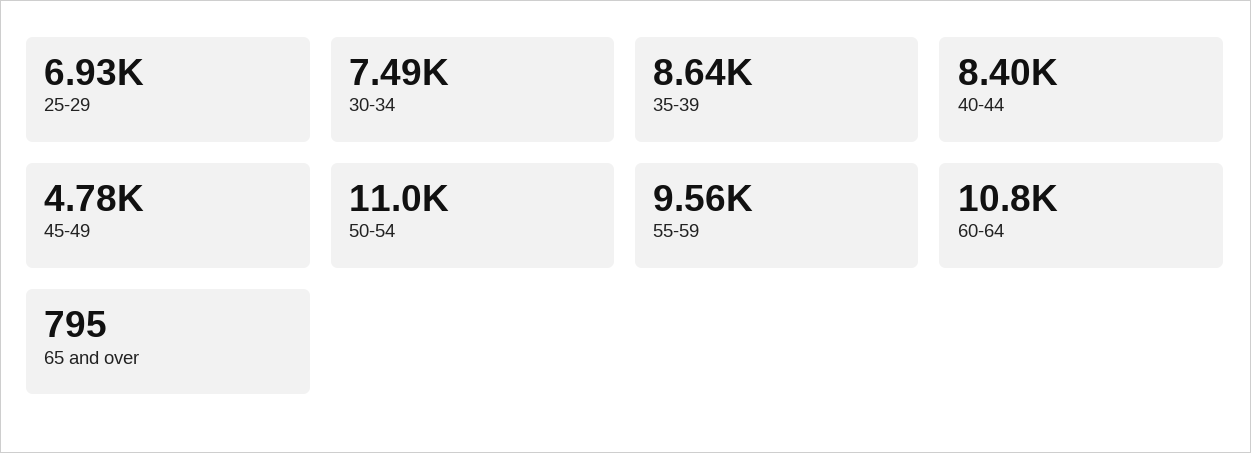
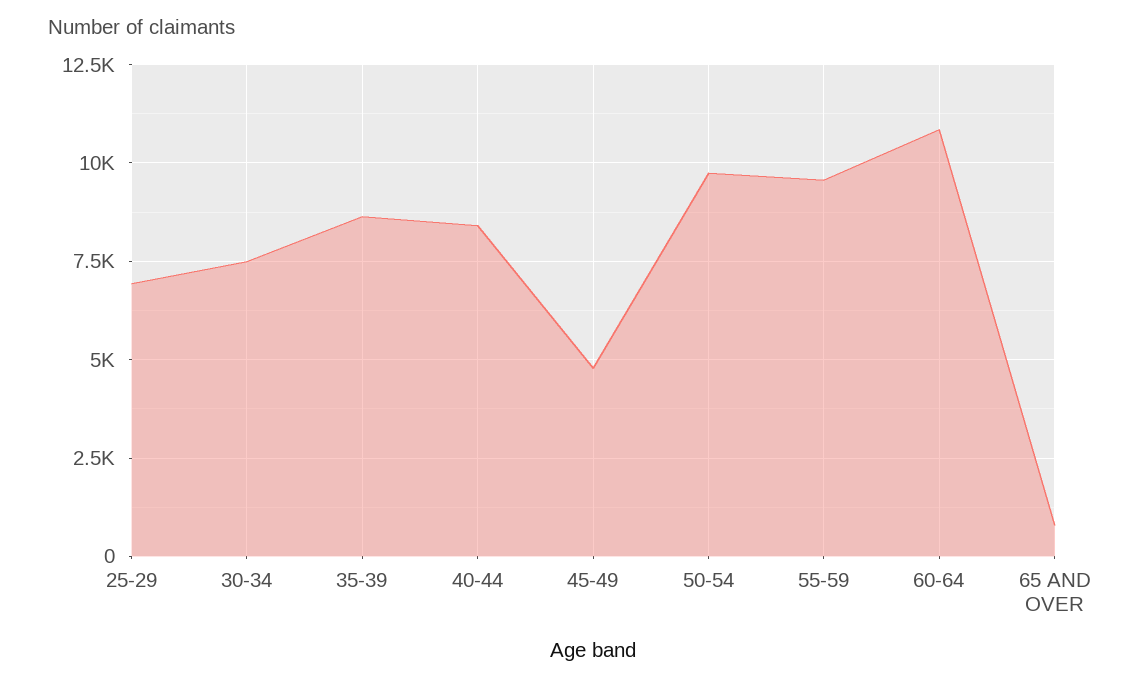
  {
    "25-29": 6930,
    "30-34": 7490,
    "35-39": 8640,
    "40-44": 8400,
    "45-49": 4780,
-   "50-54": 11000,
+   "50-54": 9750,
    "55-59": 9560,
    "60-64": 10800,
    "65 and over": 795
  }

